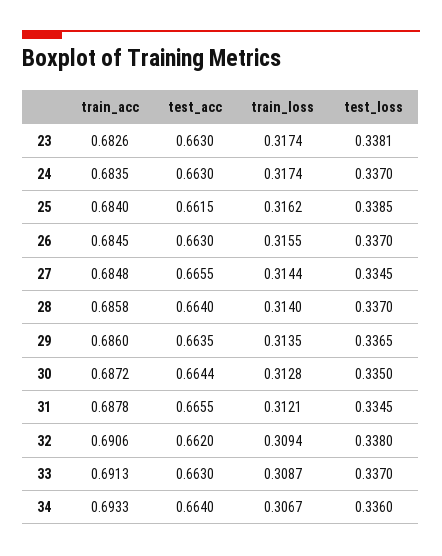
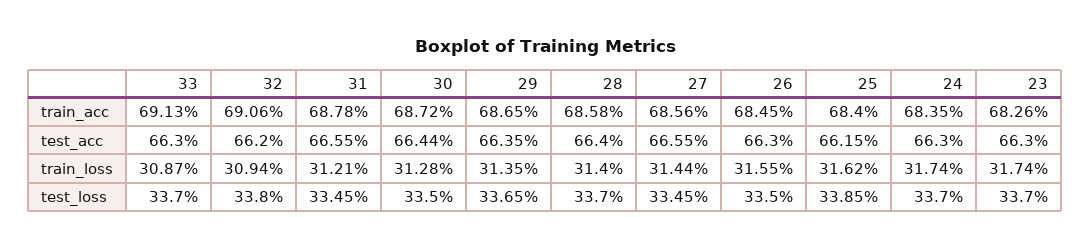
  {
    "train_acc": {
      "23": 0.6826,
      "24": 0.6835,
      "25": 0.684,
      "26": 0.6845,
-     "27": 0.6848,
+     "27": 0.6856,
      "28": 0.6858,
-     "29": 0.686,
+     "29": 0.6865,
      "30": 0.6872,
      "31": 0.6878,
      "32": 0.6906,
-     "33": 0.6913,
+     "33": 0.6913
-     "34": 0.6933
    },
    "test_acc": {
      "23": 0.663,
      "24": 0.663,
      "25": 0.6615,
      "26": 0.663,
      "27": 0.6655,
      "28": 0.664,
      "29": 0.6635,
      "30": 0.6644,
      "31": 0.6655,
      "32": 0.662,
-     "33": 0.663,
+     "33": 0.663
-     "34": 0.664
    },
    "train_loss": {
      "23": 0.3174,
      "24": 0.3174,
      "25": 0.3162,
      "26": 0.3155,
      "27": 0.3144,
      "28": 0.314,
      "29": 0.3135,
      "30": 0.3128,
      "31": 0.3121,
      "32": 0.3094,
-     "33": 0.3087,
+     "33": 0.3087
-     "34": 0.3067
    },
    "test_loss": {
-     "23": 0.3381,
+     "23": 0.337,
      "24": 0.337,
      "25": 0.3385,
-     "26": 0.337,
+     "26": 0.335,
      "27": 0.3345,
      "28": 0.337,
      "29": 0.3365,
      "30": 0.335,
      "31": 0.3345,
      "32": 0.338,
-     "33": 0.337,
+     "33": 0.337
-     "34": 0.336
    }
  }

